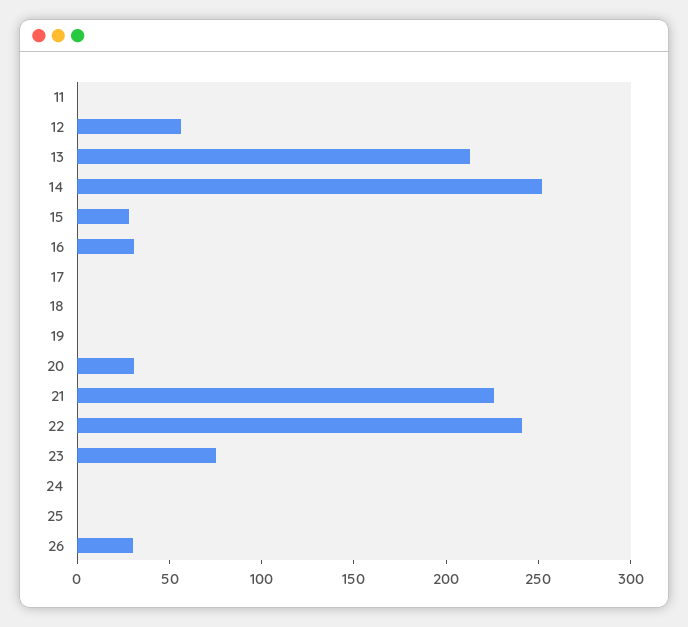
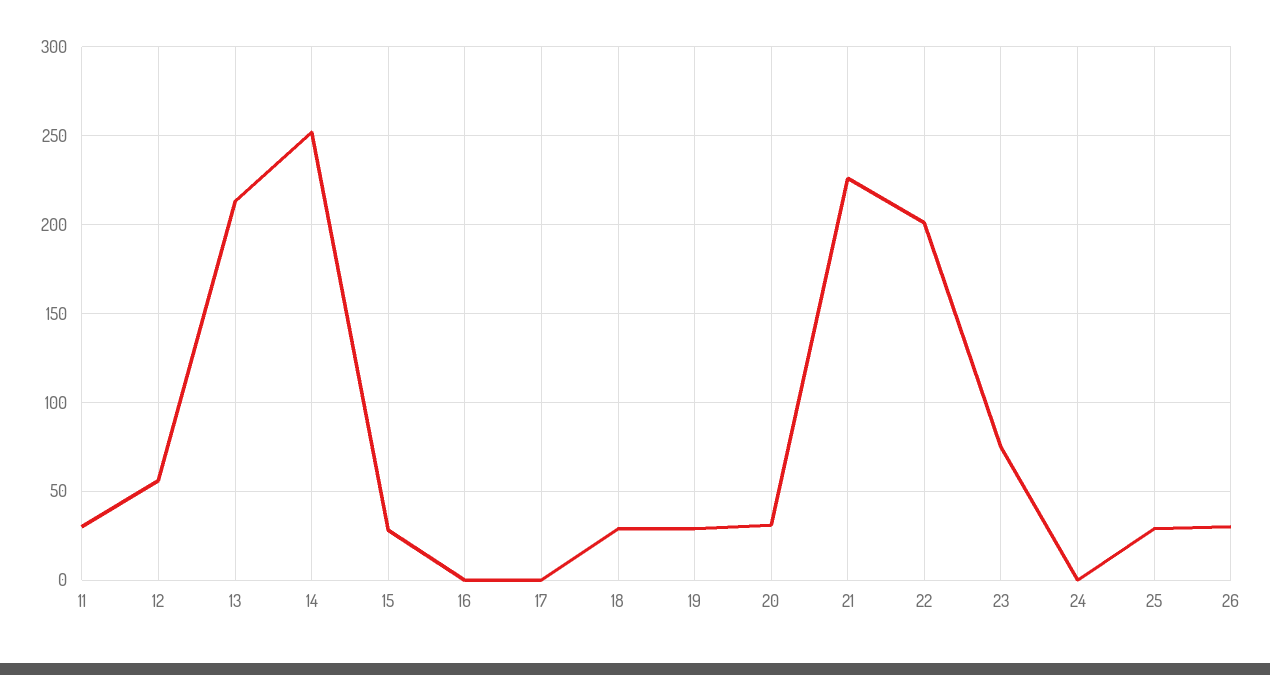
  {
-   "11": 0,
+   "11": 30,
    "12": 55,
    "13": 215,
    "14": 250,
    "15": 30,
-   "16": 30,
+   "16": 0,
    "17": 0,
-   "18": 0,
+   "18": 30,
-   "19": 0,
+   "19": 30,
    "20": 30,
    "21": 225,
-   "22": 240,
+   "22": 200,
    "23": 75,
    "24": 0,
-   "25": 0,
+   "25": 30,
    "26": 30
  }

